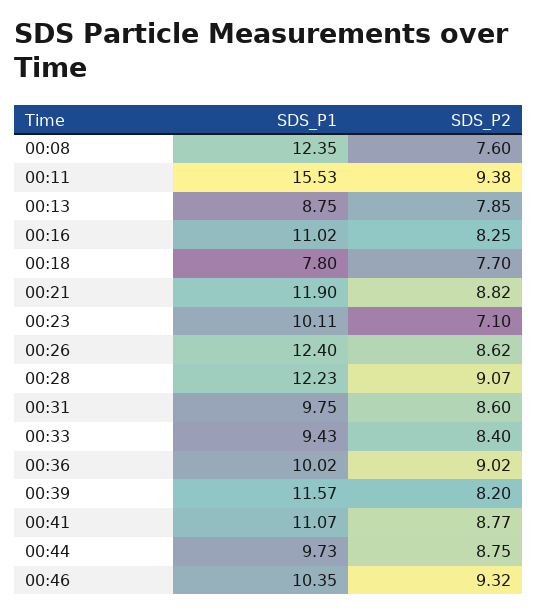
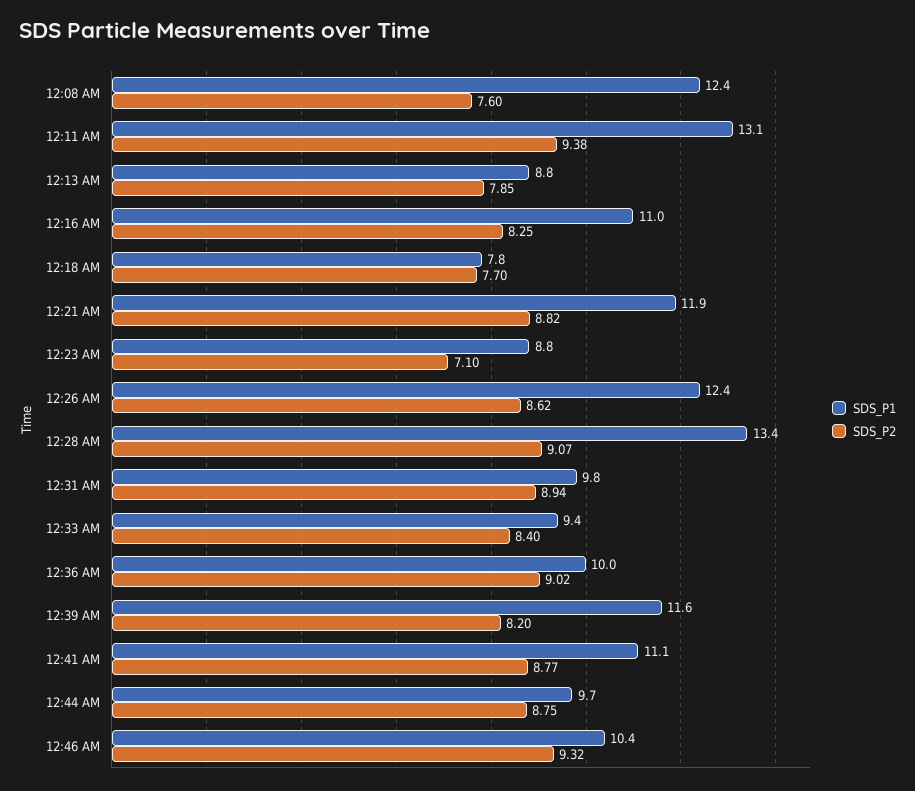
  {
    "SDS_P1": {
      "00:08": 12.35,
-     "00:11": 15.53,
+     "00:11": 13.1,
      "00:13": 8.75,
      "00:16": 11.02,
      "00:18": 7.8,
      "00:21": 11.9,
-     "00:23": 10.11,
+     "00:23": 8.8,
      "00:26": 12.4,
-     "00:28": 12.23,
+     "00:28": 13.4,
      "00:31": 9.75,
      "00:33": 9.43,
      "00:36": 10.02,
      "00:39": 11.57,
      "00:41": 11.07,
      "00:44": 9.73,
      "00:46": 10.35
    },
    "SDS_P2": {
      "00:08": 7.6,
      "00:11": 9.38,
      "00:13": 7.85,
      "00:16": 8.25,
      "00:18": 7.7,
      "00:21": 8.82,
      "00:23": 7.1,
      "00:26": 8.62,
      "00:28": 9.07,
-     "00:31": 8.6,
+     "00:31": 8.94,
      "00:33": 8.4,
      "00:36": 9.02,
      "00:39": 8.2,
      "00:41": 8.77,
      "00:44": 8.75,
      "00:46": 9.32
    }
  }

